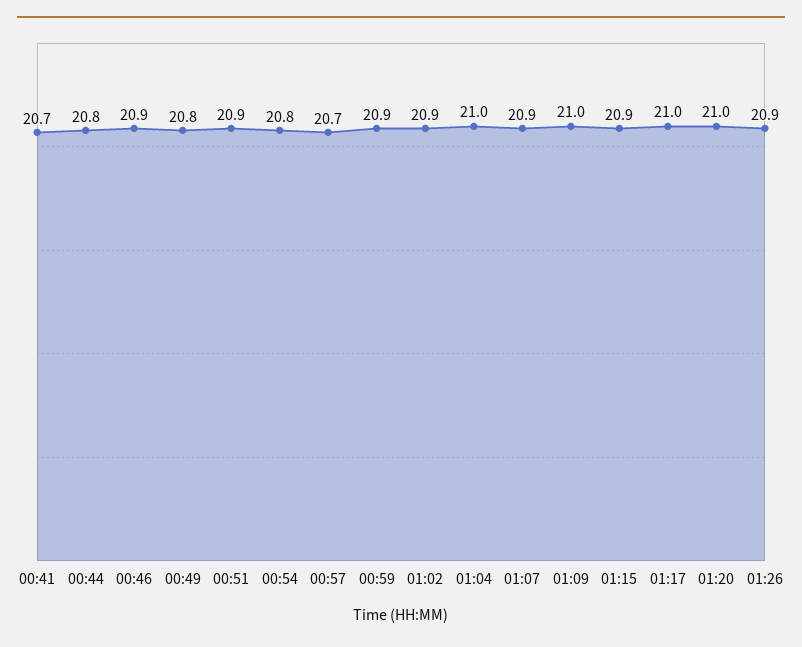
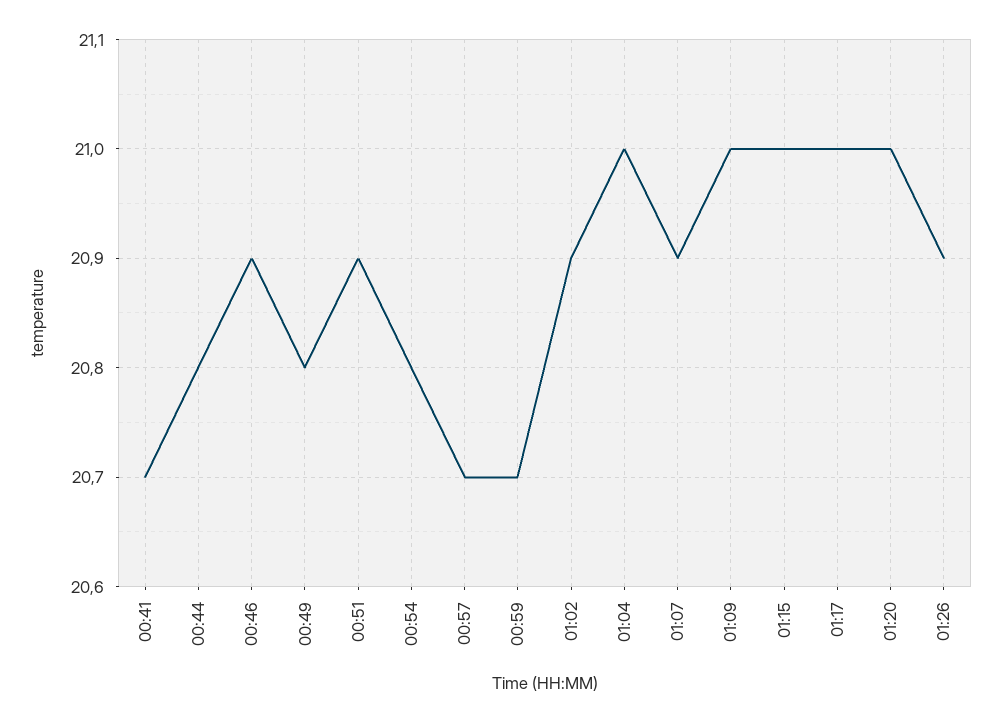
  {
    "00:41": 20.7,
    "00:44": 20.8,
    "00:46": 20.9,
    "00:49": 20.8,
    "00:51": 20.9,
    "00:54": 20.8,
    "00:57": 20.7,
-   "00:59": 20.9,
+   "00:59": 20.7,
    "01:02": 20.9,
    "01:04": 21,
    "01:07": 20.9,
    "01:09": 21,
-   "01:15": 20.9,
+   "01:15": 21,
    "01:17": 21,
    "01:20": 21,
    "01:26": 20.9
  }

